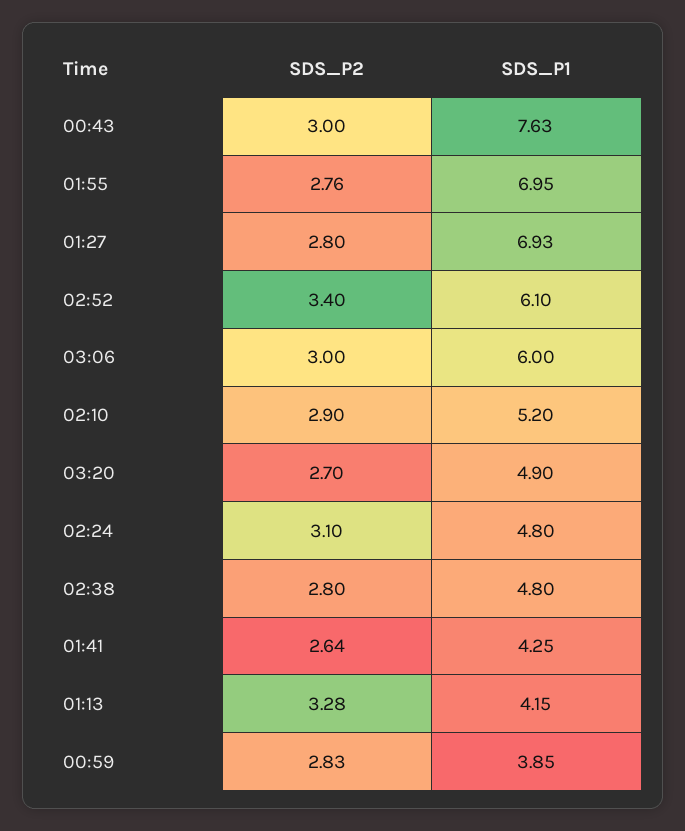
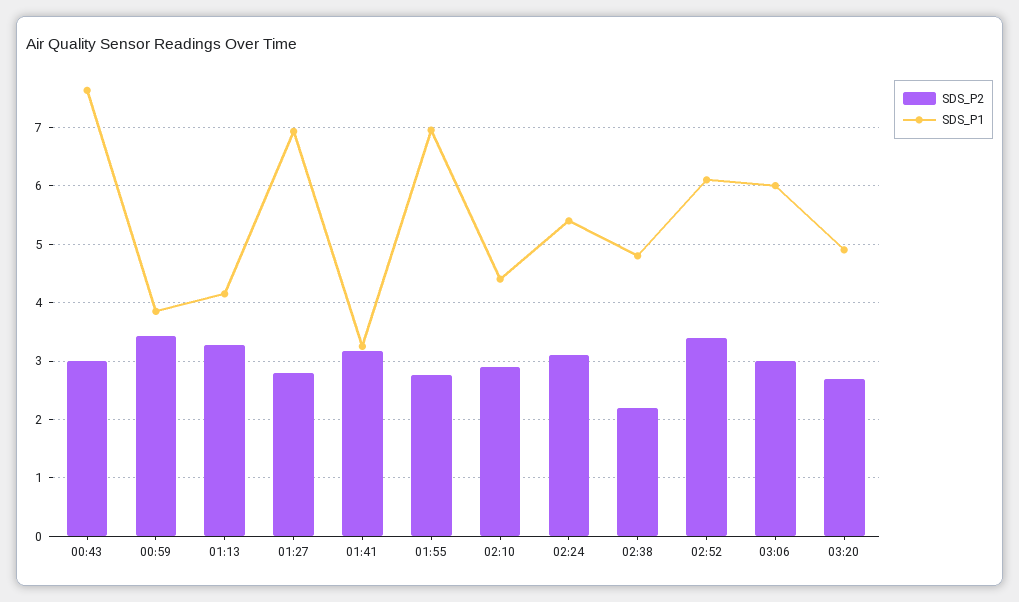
  {
    "SDS_P2": {
      "00:43": 3,
      "01:55": 2.76,
      "01:27": 2.8,
      "02:52": 3.4,
      "03:06": 3,
      "02:10": 2.9,
      "03:20": 2.7,
      "02:24": 3.1,
-     "02:38": 2.8,
+     "02:38": 2.2,
-     "01:41": 2.64,
+     "01:41": 3.2,
      "01:13": 3.28,
-     "00:59": 2.83
+     "00:59": 3.4
    },
    "SDS_P1": {
      "00:43": 7.63,
      "01:55": 6.95,
      "01:27": 6.93,
      "02:52": 6.1,
      "03:06": 6,
-     "02:10": 5.2,
+     "02:10": 4.4,
      "03:20": 4.9,
-     "02:24": 4.8,
+     "02:24": 5.4,
      "02:38": 4.8,
-     "01:41": 4.25,
+     "01:41": 3.2,
      "01:13": 4.15,
      "00:59": 3.85
    }
  }

